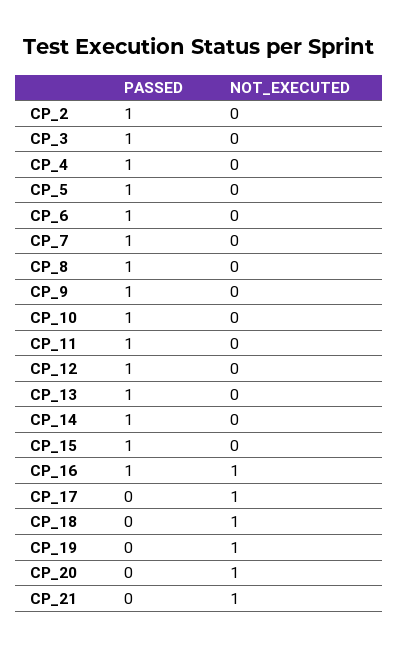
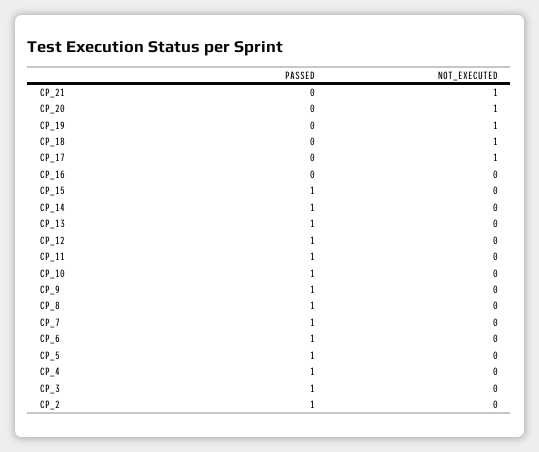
  {
    "PASSED": {
      "CP_2": 1,
      "CP_3": 1,
      "CP_4": 1,
      "CP_5": 1,
      "CP_6": 1,
      "CP_7": 1,
      "CP_8": 1,
      "CP_9": 1,
      "CP_10": 1,
      "CP_11": 1,
      "CP_12": 1,
      "CP_13": 1,
      "CP_14": 1,
      "CP_15": 1,
-     "CP_16": 1,
+     "CP_16": 0,
      "CP_17": 0,
      "CP_18": 0,
      "CP_19": 0,
      "CP_20": 0,
      "CP_21": 0
    },
    "NOT_EXECUTED": {
      "CP_2": 0,
      "CP_3": 0,
      "CP_4": 0,
      "CP_5": 0,
      "CP_6": 0,
      "CP_7": 0,
      "CP_8": 0,
      "CP_9": 0,
      "CP_10": 0,
      "CP_11": 0,
      "CP_12": 0,
      "CP_13": 0,
      "CP_14": 0,
      "CP_15": 0,
-     "CP_16": 1,
+     "CP_16": 0,
      "CP_17": 1,
      "CP_18": 1,
      "CP_19": 1,
      "CP_20": 1,
      "CP_21": 1
    }
  }

